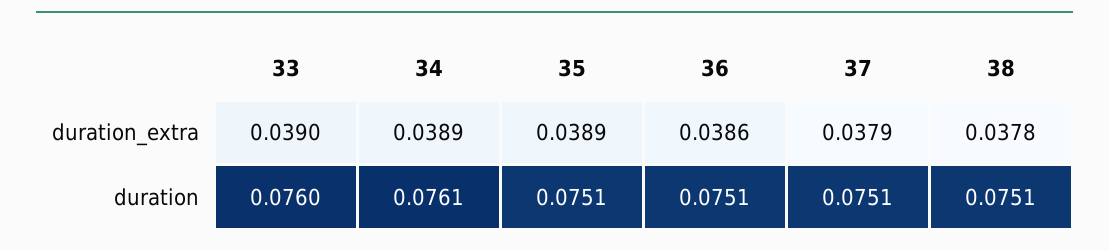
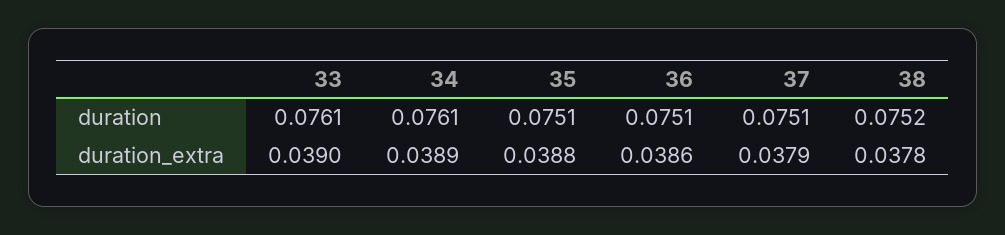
  {
    "33": {
      "duration_extra": 0.039,
-     "duration": 0.076
+     "duration": 0.0761
    },
    "34": {
      "duration_extra": 0.0389,
      "duration": 0.0761
    },
    "35": {
-     "duration_extra": 0.0389,
+     "duration_extra": 0.0388,
      "duration": 0.0751
    },
    "36": {
      "duration_extra": 0.0386,
      "duration": 0.0751
    },
    "37": {
      "duration_extra": 0.0379,
      "duration": 0.0751
    },
    "38": {
      "duration_extra": 0.0378,
-     "duration": 0.0751
+     "duration": 0.0752
    }
  }

